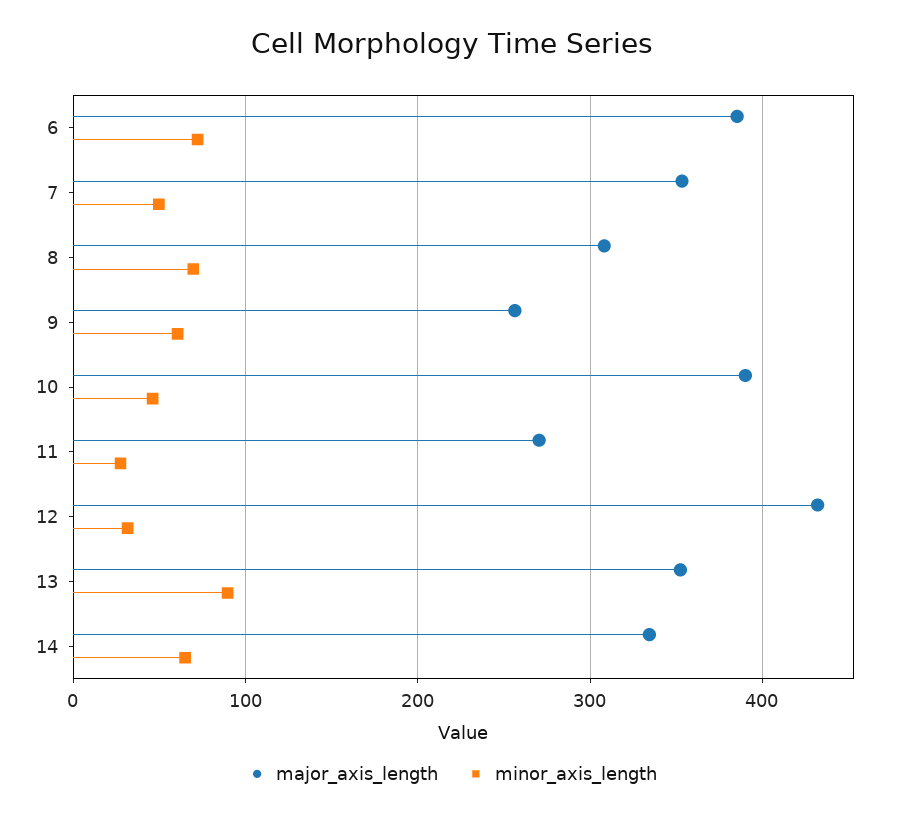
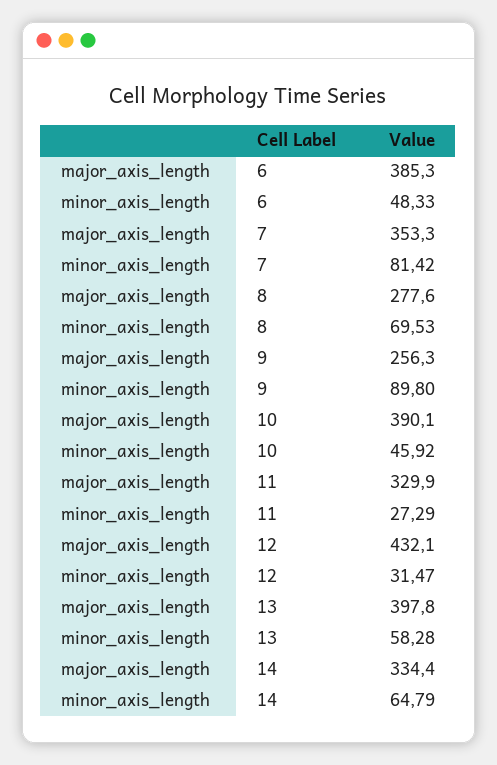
  {
    "major_axis_length": {
      "6": 385.3,
      "7": 353.3,
-     "8": 310,
+     "8": 277.6,
      "9": 256.3,
      "10": 390.1,
-     "11": 270,
+     "11": 329.9,
      "12": 432.1,
-     "13": 350,
+     "13": 397.8,
      "14": 334.4
    },
    "minor_axis_length": {
-     "6": 70,
+     "6": 48.33,
-     "7": 50,
+     "7": 81.42,
      "8": 69.53,
-     "9": 60,
+     "9": 89.8,
      "10": 45.92,
      "11": 27.29,
      "12": 31.47,
-     "13": 90,
+     "13": 58.28,
      "14": 64.79
    }
  }

